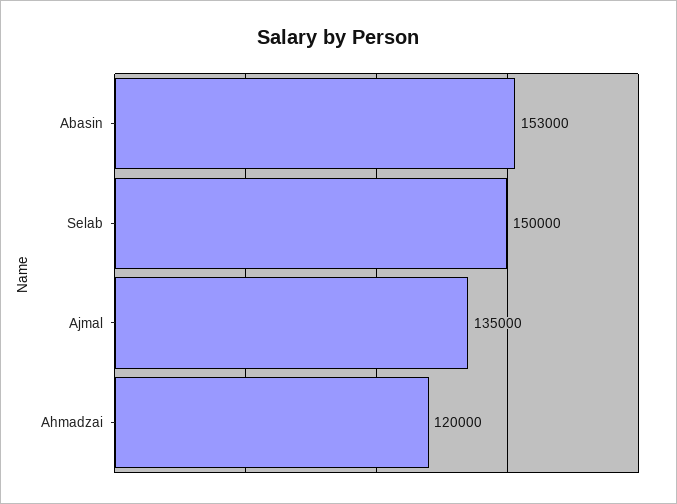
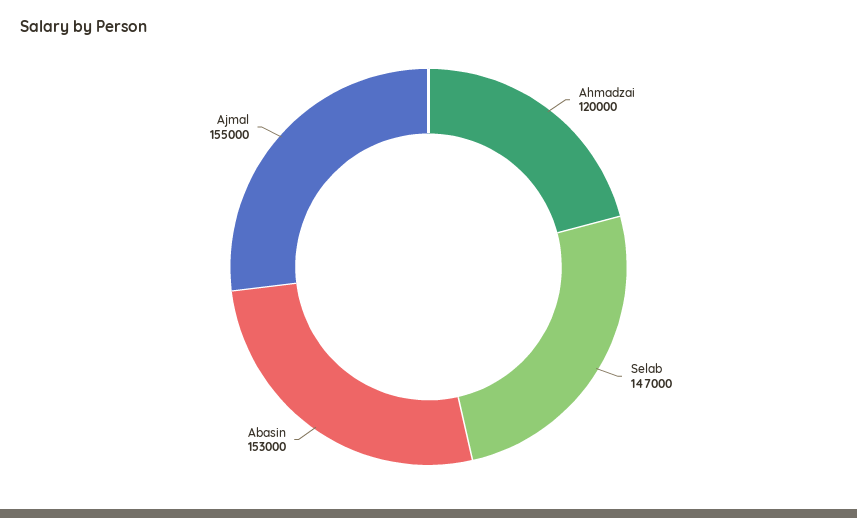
  {
    "Abasin": 153000,
-   "Selab": 150000,
+   "Selab": 147000,
-   "Ajmal": 135000,
+   "Ajmal": 155000,
    "Ahmadzai": 120000
  }

